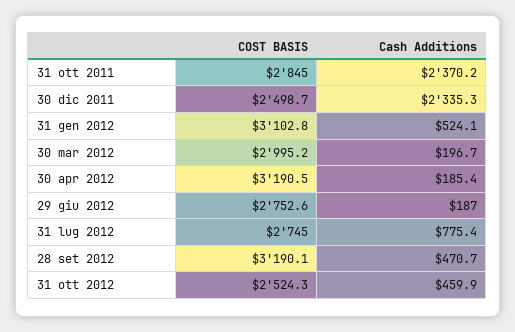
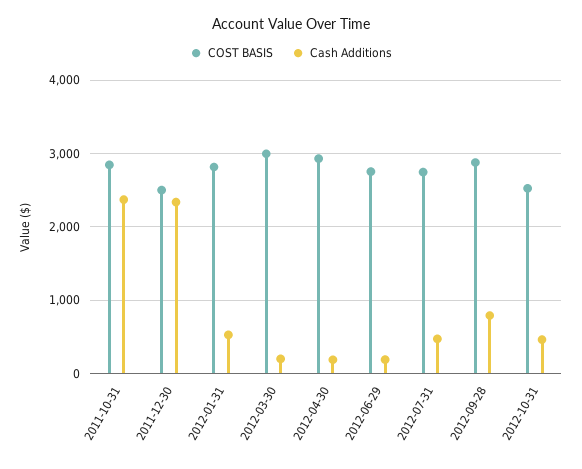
  {
    "COST BASIS": {
      "31 ott 2011": 2845,
      "30 dic 2011": 2498.7,
-     "31 gen 2012": 3102.8,
+     "31 gen 2012": 2800,
      "30 mar 2012": 2995.2,
-     "30 apr 2012": 3190.5,
+     "30 apr 2012": 2900,
      "29 giu 2012": 2752.6,
      "31 lug 2012": 2745,
-     "28 set 2012": 3190.1,
+     "28 set 2012": 2900,
      "31 ott 2012": 2524.3
    },
    "Cash Additions": {
      "31 ott 2011": 2370.2,
      "30 dic 2011": 2335.3,
      "31 gen 2012": 524.1,
      "30 mar 2012": 196.7,
      "30 apr 2012": 185.4,
      "29 giu 2012": 187,
-     "31 lug 2012": 775.4,
+     "31 lug 2012": 500,
-     "28 set 2012": 470.7,
+     "28 set 2012": 800,
      "31 ott 2012": 459.9
    }
  }

